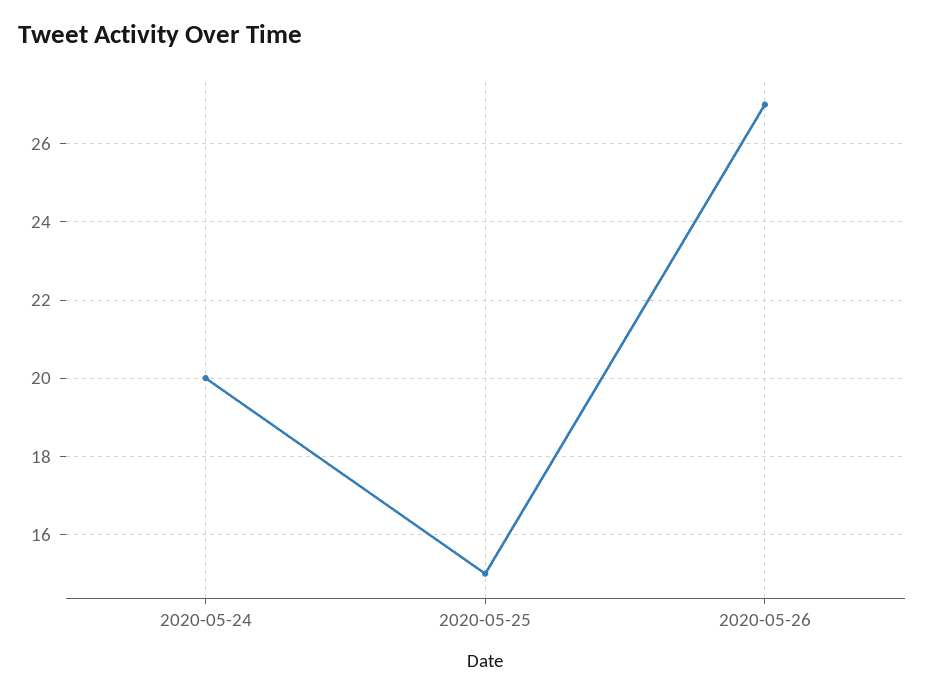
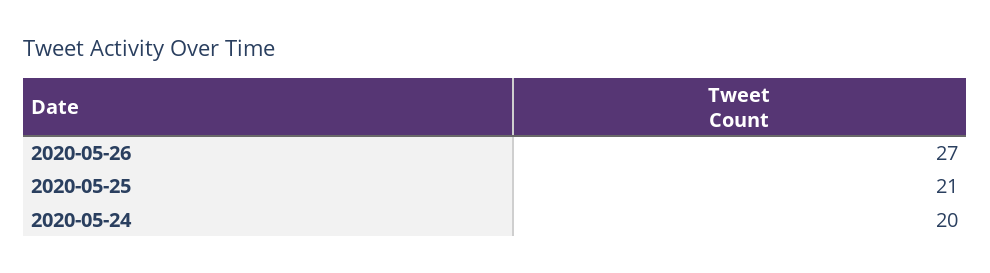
  {
    "2020-05-24": 20,
-   "2020-05-25": 15,
+   "2020-05-25": 21,
    "2020-05-26": 27
  }

